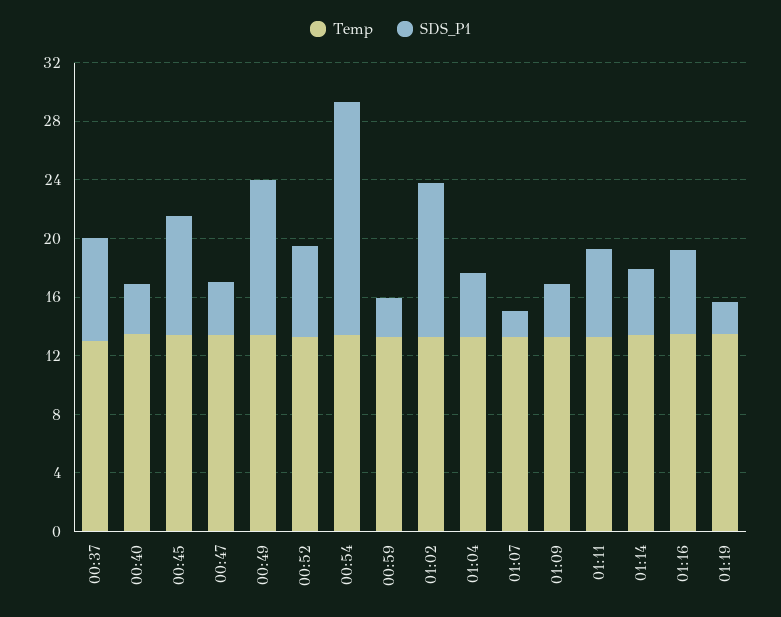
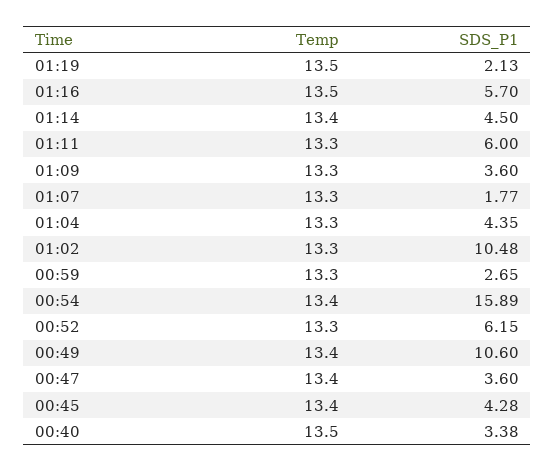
  {
    "Temp": {
-     "00:37": 13,
      "00:40": 13.5,
      "00:45": 13.4,
      "00:47": 13.4,
      "00:49": 13.4,
      "00:52": 13.3,
      "00:54": 13.4,
      "00:59": 13.3,
      "01:02": 13.3,
      "01:04": 13.3,
      "01:07": 13.3,
      "01:09": 13.3,
      "01:11": 13.3,
      "01:14": 13.4,
      "01:16": 13.5,
      "01:19": 13.5
    },
    "SDS_P1": {
-     "00:37": 7,
      "00:40": 3.38,
-     "00:45": 8,
+     "00:45": 4.28,
      "00:47": 3.6,
      "00:49": 10.6,
      "00:52": 6.15,
      "00:54": 15.89,
      "00:59": 2.65,
      "01:02": 10.48,
      "01:04": 4.35,
      "01:07": 1.77,
      "01:09": 3.6,
      "01:11": 6,
      "01:14": 4.5,
      "01:16": 5.7,
      "01:19": 2.13
    }
  }

